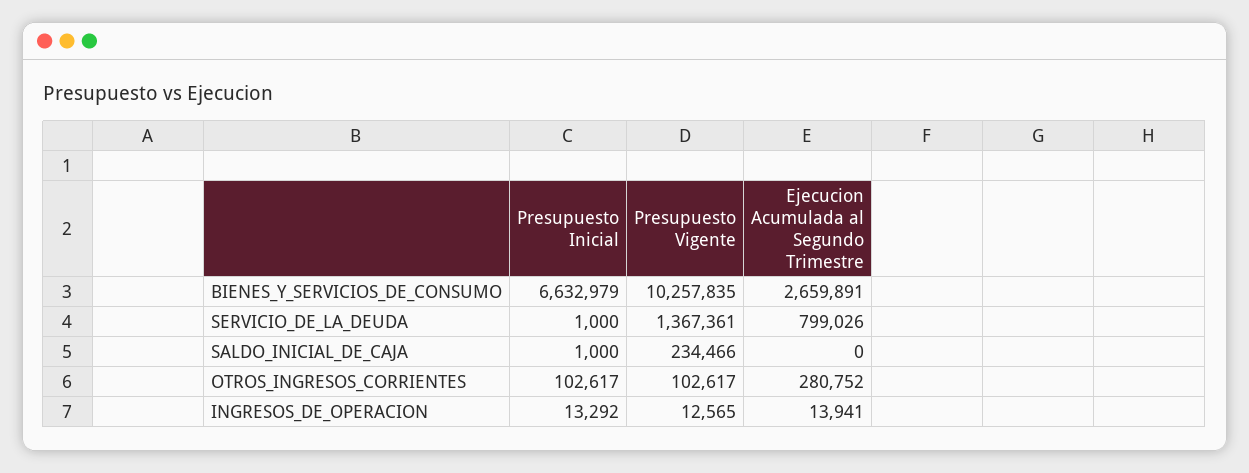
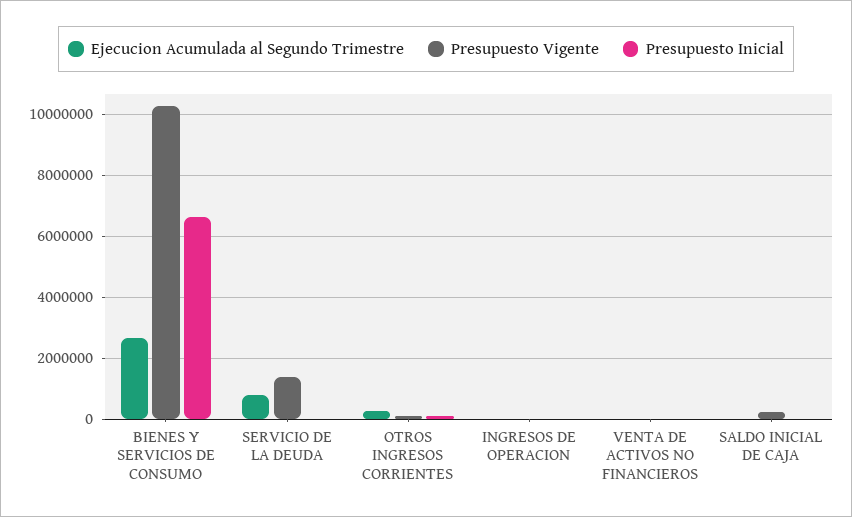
  {
    "Presupuesto Inicial": {
      "BIENES_Y_SERVICIOS_DE_CONSUMO": 6632979,
      "SERVICIO_DE_LA_DEUDA": 1000,
      "SALDO_INICIAL_DE_CAJA": 1000,
      "OTROS_INGRESOS_CORRIENTES": 102617,
-     "INGRESOS_DE_OPERACION": 13292
+     "INGRESOS_DE_OPERACION": 13292,
+     "VENTA DE ACTIVOS NO FINANCIEROS": 0
    },
    "Presupuesto Vigente": {
      "BIENES_Y_SERVICIOS_DE_CONSUMO": 10257835,
      "SERVICIO_DE_LA_DEUDA": 1367361,
      "SALDO_INICIAL_DE_CAJA": 234466,
      "OTROS_INGRESOS_CORRIENTES": 102617,
-     "INGRESOS_DE_OPERACION": 12565
+     "INGRESOS_DE_OPERACION": 12565,
+     "VENTA DE ACTIVOS NO FINANCIEROS": 0
    },
    "Ejecucion Acumulada al Segundo Trimestre": {
      "BIENES_Y_SERVICIOS_DE_CONSUMO": 2659891,
      "SERVICIO_DE_LA_DEUDA": 799026,
      "SALDO_INICIAL_DE_CAJA": 0,
      "OTROS_INGRESOS_CORRIENTES": 280752,
-     "INGRESOS_DE_OPERACION": 13941
+     "INGRESOS_DE_OPERACION": 13941,
+     "VENTA DE ACTIVOS NO FINANCIEROS": 0
    }
  }

